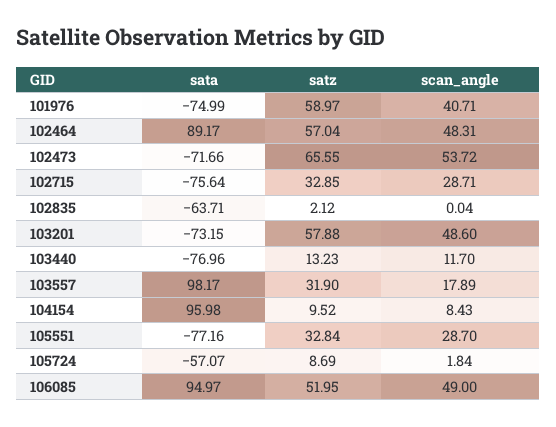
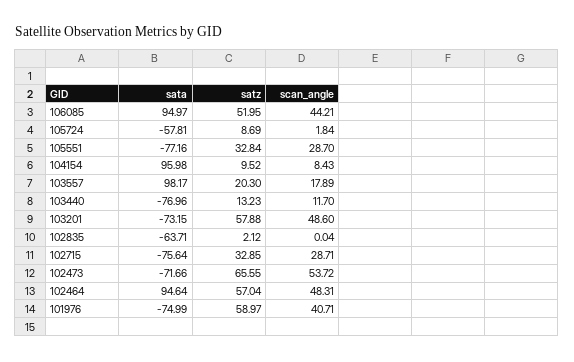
  {
    "sata": {
      "101976": -74.99,
-     "102464": 89.17,
+     "102464": 94.64,
      "102473": -71.66,
      "102715": -75.64,
      "102835": -63.71,
      "103201": -73.15,
      "103440": -76.96,
      "103557": 98.17,
      "104154": 95.98,
      "105551": -77.16,
-     "105724": -57.07,
+     "105724": -57.81,
      "106085": 94.97
    },
    "satz": {
      "101976": 58.97,
      "102464": 57.04,
      "102473": 65.55,
      "102715": 32.85,
      "102835": 2.12,
      "103201": 57.88,
      "103440": 13.23,
-     "103557": 31.9,
+     "103557": 20.3,
      "104154": 9.52,
      "105551": 32.84,
      "105724": 8.69,
      "106085": 51.95
    },
    "scan_angle": {
      "101976": 40.71,
      "102464": 48.31,
      "102473": 53.72,
      "102715": 28.71,
      "102835": 0.04,
      "103201": 48.6,
      "103440": 11.7,
      "103557": 17.89,
      "104154": 8.43,
      "105551": 28.7,
      "105724": 1.84,
-     "106085": 49
+     "106085": 44.21
    }
  }

